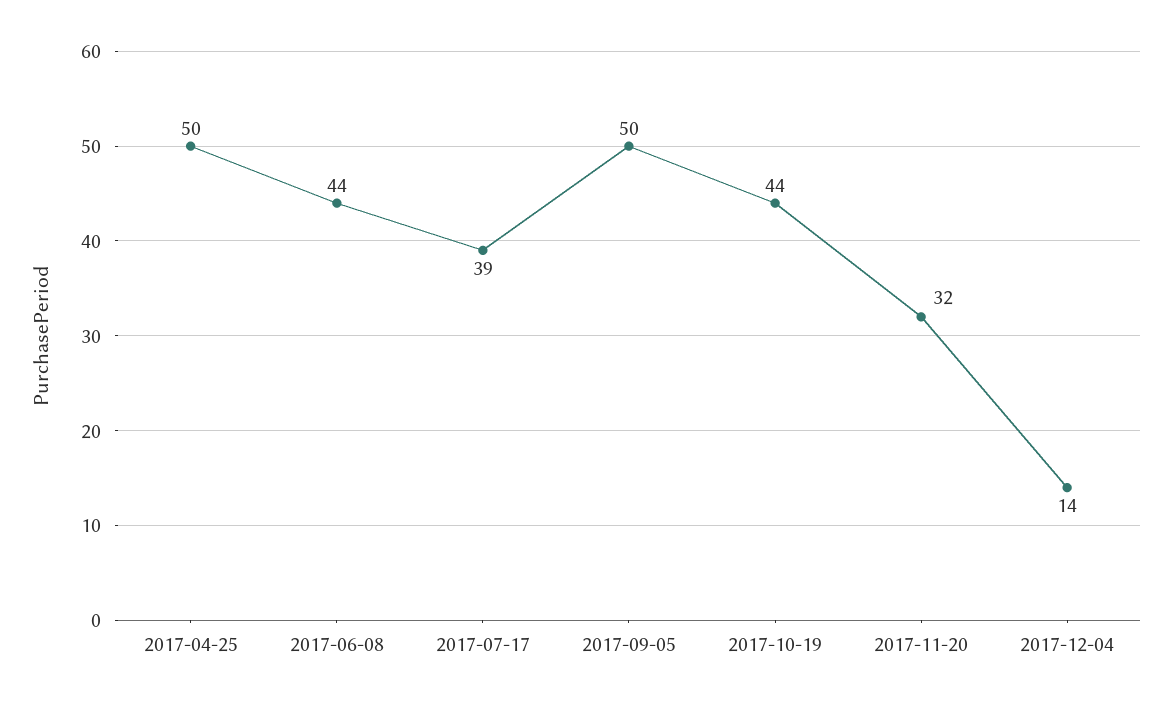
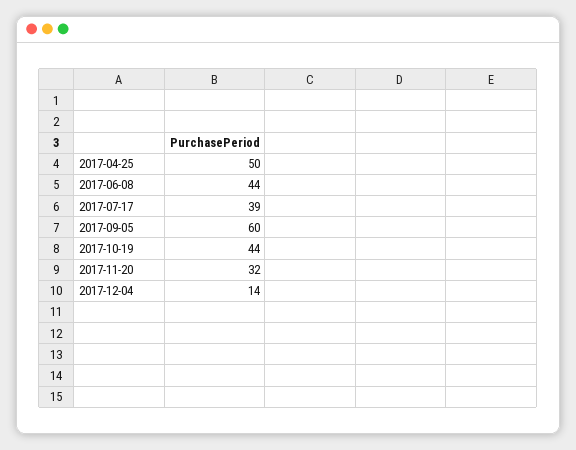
  {
    "2017-04-25": 50,
    "2017-06-08": 44,
    "2017-07-17": 39,
-   "2017-09-05": 50,
+   "2017-09-05": 60,
    "2017-10-19": 44,
    "2017-11-20": 32,
    "2017-12-04": 14
  }

